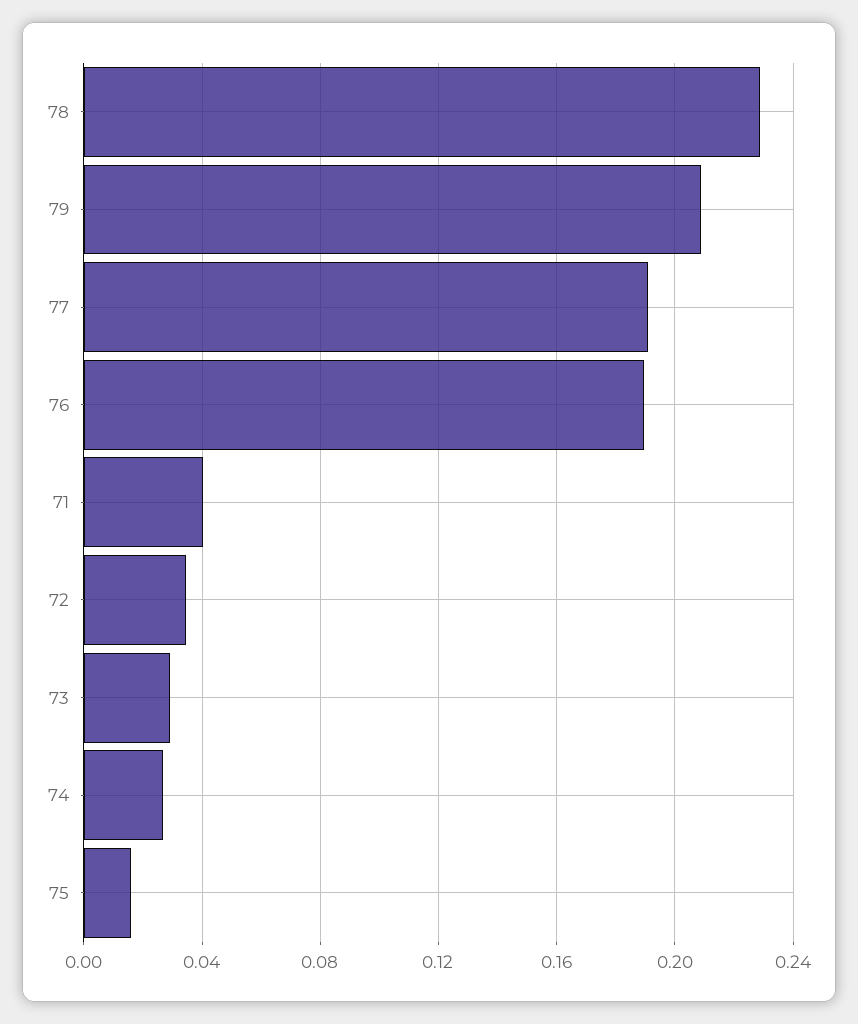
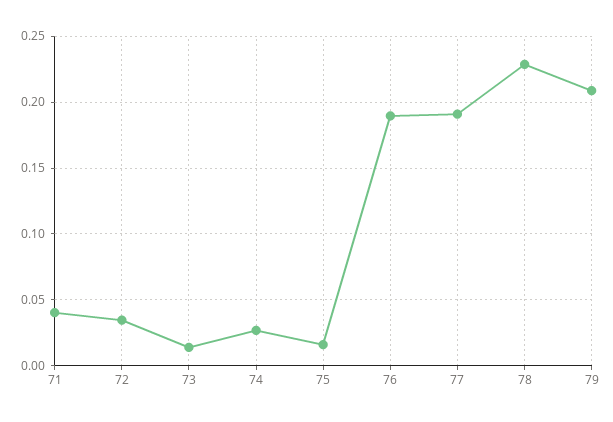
  {
    "78": 0.23,
    "79": 0.21,
    "77": 0.19,
    "76": 0.19,
    "71": 0.04,
    "72": 0.035,
-   "73": 0.03,
+   "73": 0.015,
    "74": 0.025,
    "75": 0.015
  }

